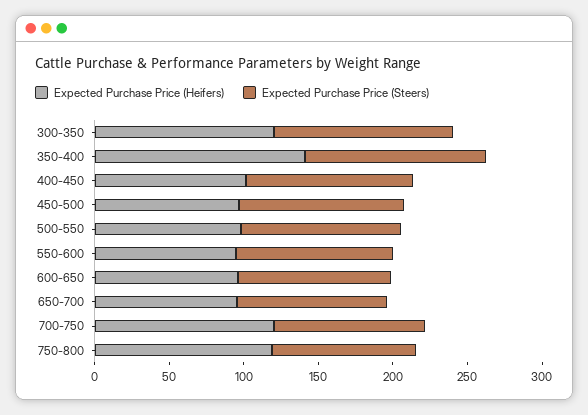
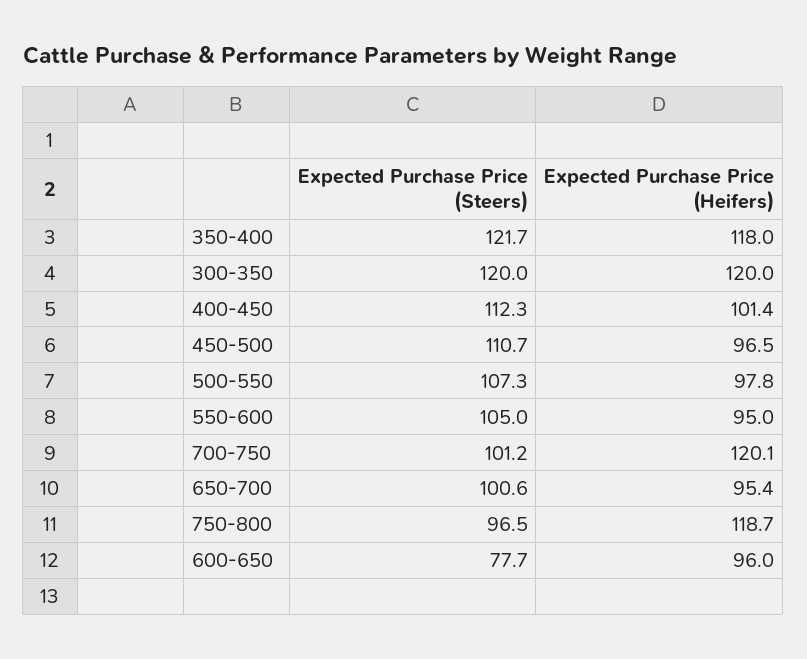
  {
    "Expected Purchase Price (Heifers)": {
      "300-350": 120,
-     "350-400": 140,
+     "350-400": 118,
      "400-450": 101.4,
      "450-500": 96.5,
      "500-550": 97.8,
      "550-600": 95,
      "600-650": 96,
      "650-700": 95.4,
      "700-750": 120.1,
      "750-800": 118.7
    },
    "Expected Purchase Price (Steers)": {
      "300-350": 120,
      "350-400": 121.7,
      "400-450": 112.3,
      "450-500": 110.7,
      "500-550": 107.3,
      "550-600": 105,
-     "600-650": 100,
+     "600-650": 77.7,
      "650-700": 100.6,
      "700-750": 101.2,
      "750-800": 96.5
    }
  }

